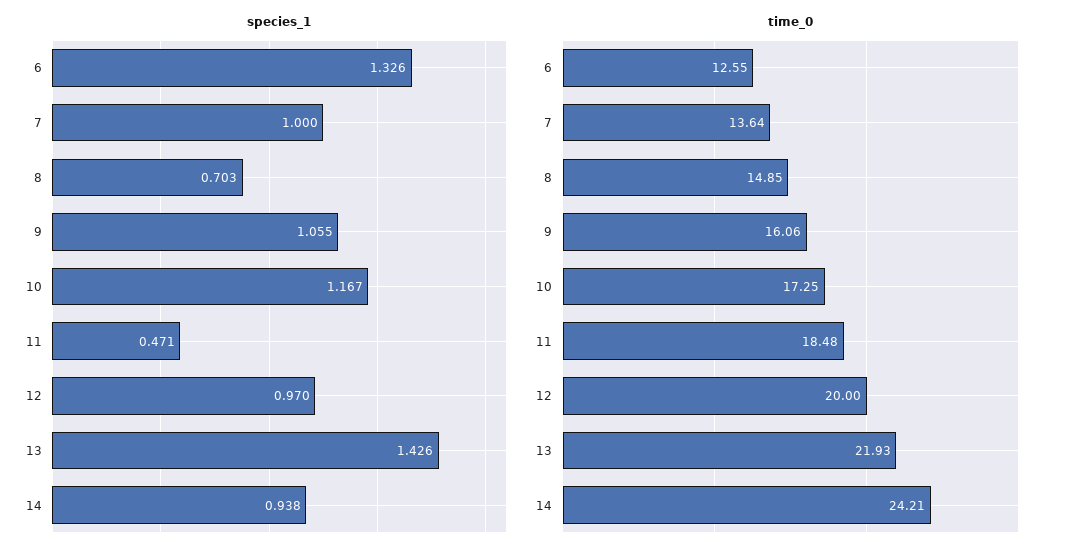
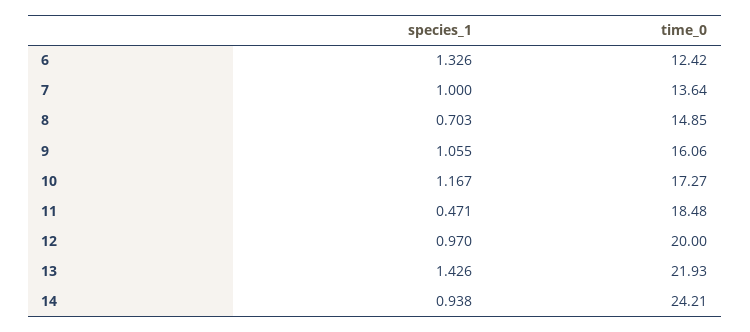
  {
    "species_1": {
      "6": 1.326,
      "7": 1,
      "8": 0.703,
      "9": 1.055,
      "10": 1.167,
      "11": 0.471,
      "12": 0.97,
      "13": 1.426,
      "14": 0.938
    },
    "time_0": {
-     "6": 12.55,
+     "6": 12.42,
      "7": 13.64,
      "8": 14.85,
      "9": 16.06,
-     "10": 17.25,
+     "10": 17.27,
      "11": 18.48,
      "12": 20,
      "13": 21.93,
      "14": 24.21
    }
  }

